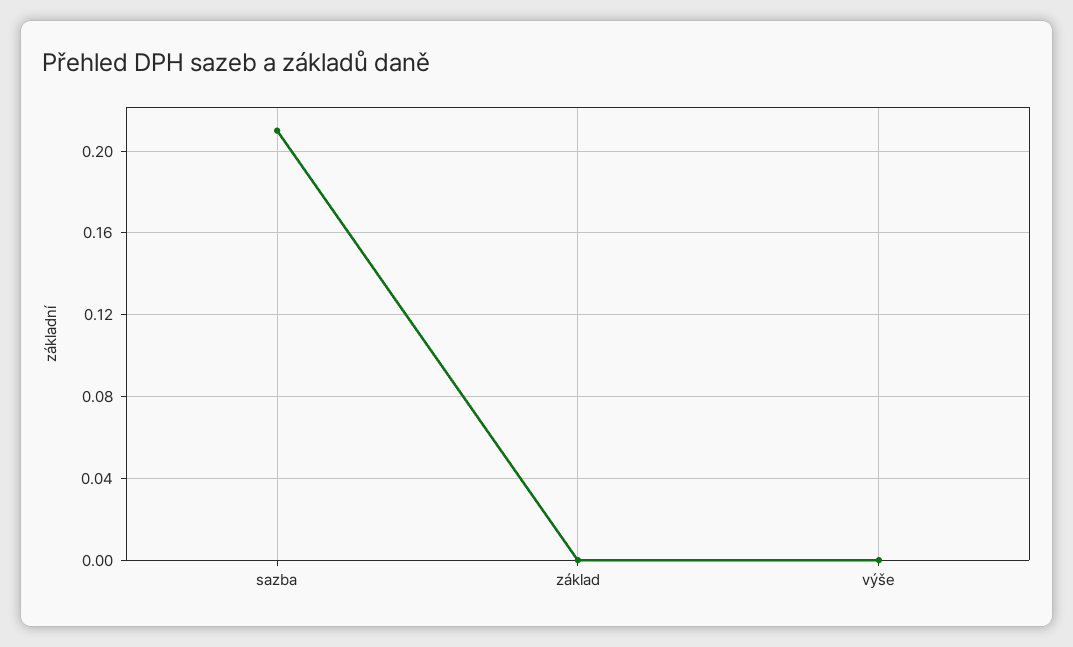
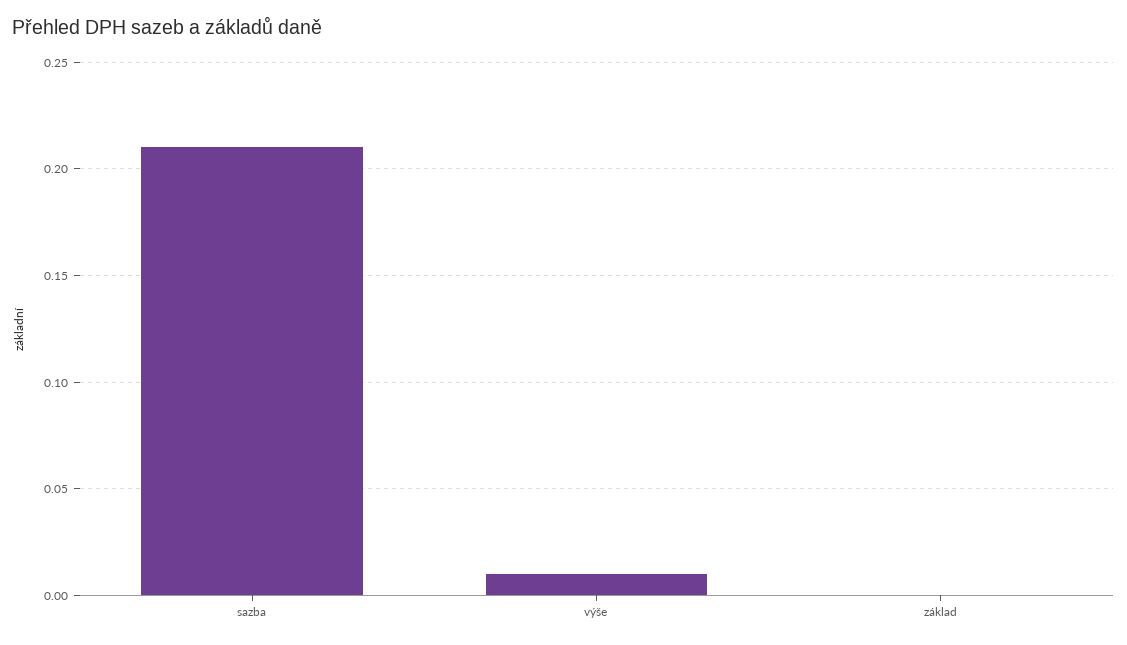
  {
    "sazba": 0.21,
    "základ": 0,
-   "výše": 0
+   "výše": 0.01
  }

